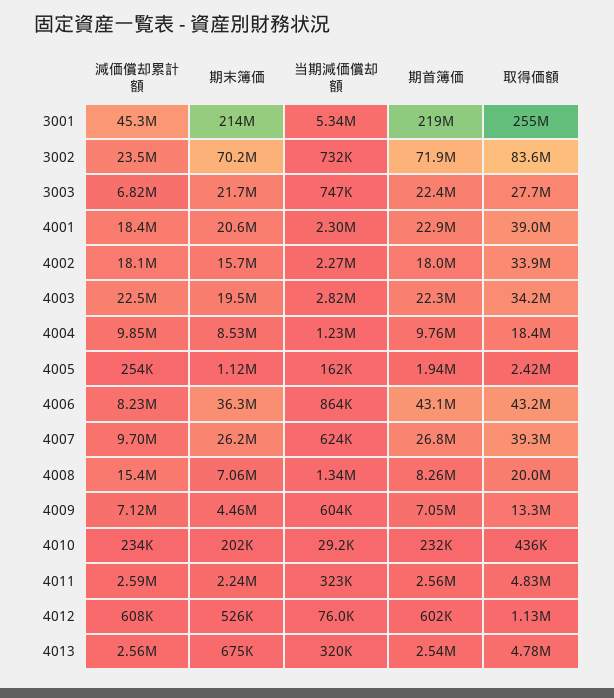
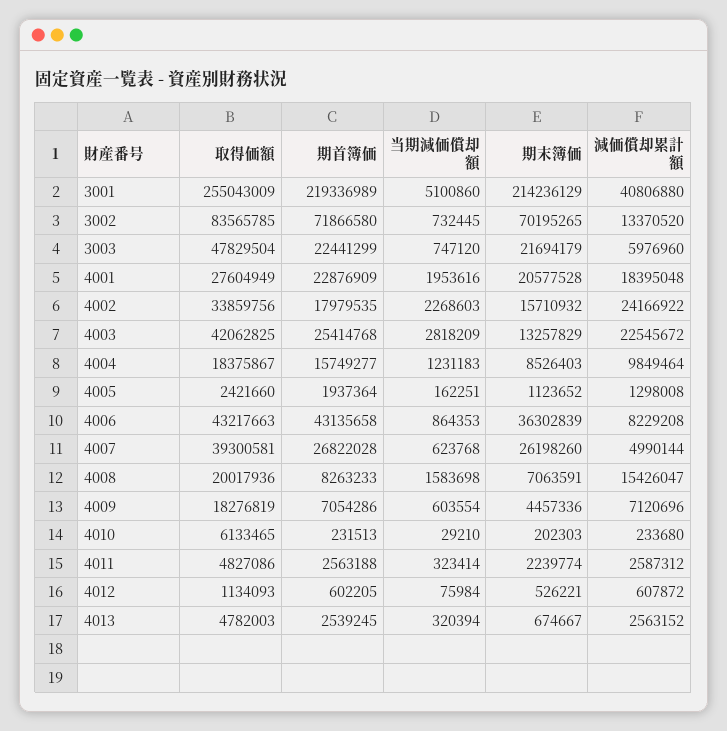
  {
    "減価償却累計額": {
-     "3001": 45300000,
+     "3001": 40806880,
-     "3002": 23500000,
+     "3002": 13370520,
-     "3003": 6820000,
+     "3003": 5976960,
      "4001": 18395048,
-     "4002": 18100000,
+     "4002": 24166922,
      "4003": 22545672,
      "4004": 9849464,
-     "4005": 254000,
+     "4005": 1298008,
      "4006": 8229208,
-     "4007": 9700000,
+     "4007": 4990144,
      "4008": 15426047,
      "4009": 7120696,
      "4010": 233680,
      "4011": 2587312,
      "4012": 607872,
      "4013": 2563152
    },
    "期末簿価": {
      "3001": 214236129,
      "3002": 70195265,
      "3003": 21694179,
      "4001": 20577528,
      "4002": 15710932,
-     "4003": 19500000,
+     "4003": 13257829,
      "4004": 8526403,
      "4005": 1123652,
      "4006": 36302839,
      "4007": 26198260,
      "4008": 7063591,
      "4009": 4457336,
      "4010": 202303,
      "4011": 2239774,
      "4012": 526221,
      "4013": 674667
    },
    "当期減価償却額": {
-     "3001": 5340000,
+     "3001": 5100860,
      "3002": 732445,
      "3003": 747120,
-     "4001": 2300000,
+     "4001": 1953616,
      "4002": 2268603,
      "4003": 2818209,
      "4004": 1231183,
      "4005": 162251,
      "4006": 864353,
      "4007": 623768,
-     "4008": 1340000,
+     "4008": 1583698,
      "4009": 603554,
      "4010": 29210,
      "4011": 323414,
      "4012": 75984,
      "4013": 320394
    },
    "期首簿価": {
      "3001": 219336989,
      "3002": 71866580,
      "3003": 22441299,
      "4001": 22876909,
      "4002": 17979535,
-     "4003": 22300000,
+     "4003": 25414768,
-     "4004": 9760000,
+     "4004": 15749277,
      "4005": 1937364,
      "4006": 43135658,
      "4007": 26822028,
      "4008": 8263233,
      "4009": 7054286,
      "4010": 231513,
      "4011": 2563188,
      "4012": 602205,
      "4013": 2539245
    },
    "取得価額": {
      "3001": 255043009,
      "3002": 83565785,
-     "3003": 27700000,
+     "3003": 47829504,
-     "4001": 39000000,
+     "4001": 27604949,
      "4002": 33859756,
-     "4003": 34200000,
+     "4003": 42062825,
      "4004": 18375867,
      "4005": 2421660,
      "4006": 43217663,
      "4007": 39300581,
      "4008": 20017936,
-     "4009": 13300000,
+     "4009": 18276819,
-     "4010": 436000,
+     "4010": 6133465,
      "4011": 4827086,
      "4012": 1134093,
      "4013": 4782003
    }
  }

